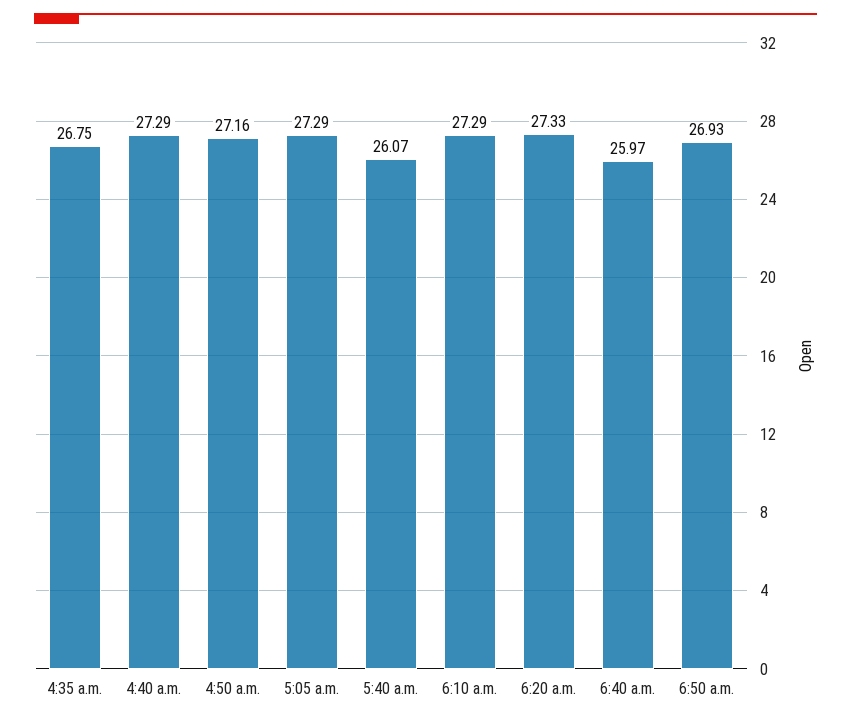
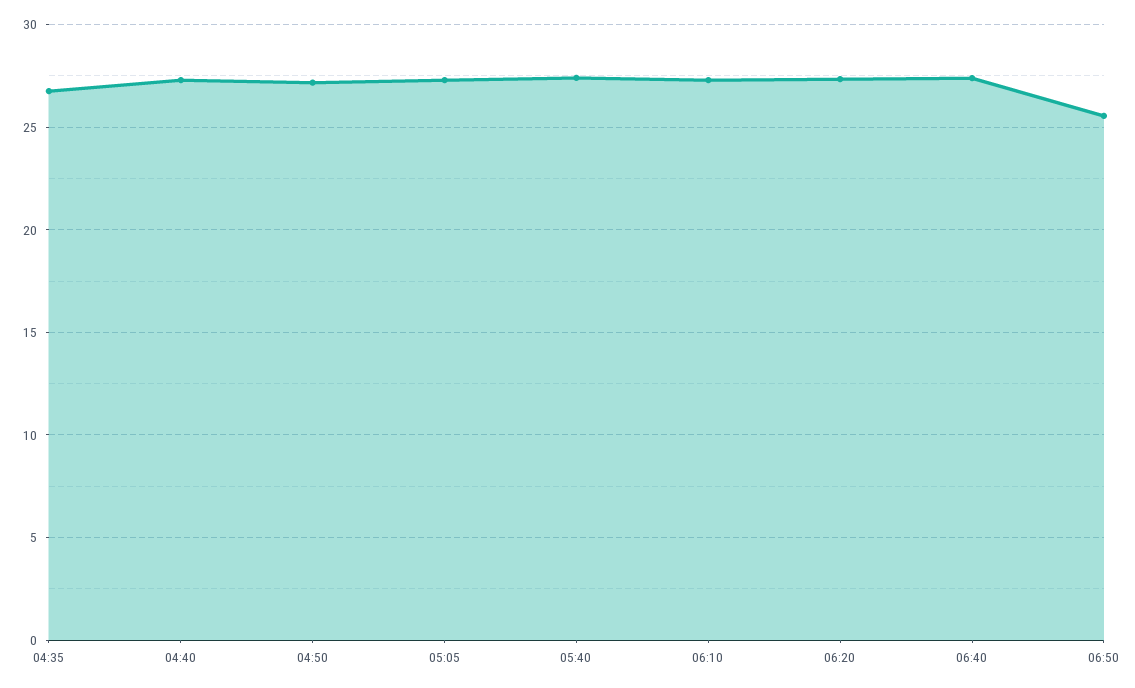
  {
    "4:35 a.m.": 26.75,
    "4:40 a.m.": 27.29,
    "4:50 a.m.": 27.16,
    "5:05 a.m.": 27.29,
-   "5:40 a.m.": 26.07,
+   "5:40 a.m.": 27.5,
    "6:10 a.m.": 27.29,
    "6:20 a.m.": 27.33,
-   "6:40 a.m.": 25.97,
+   "6:40 a.m.": 27.5,
-   "6:50 a.m.": 26.93
+   "6:50 a.m.": 25.5
  }

